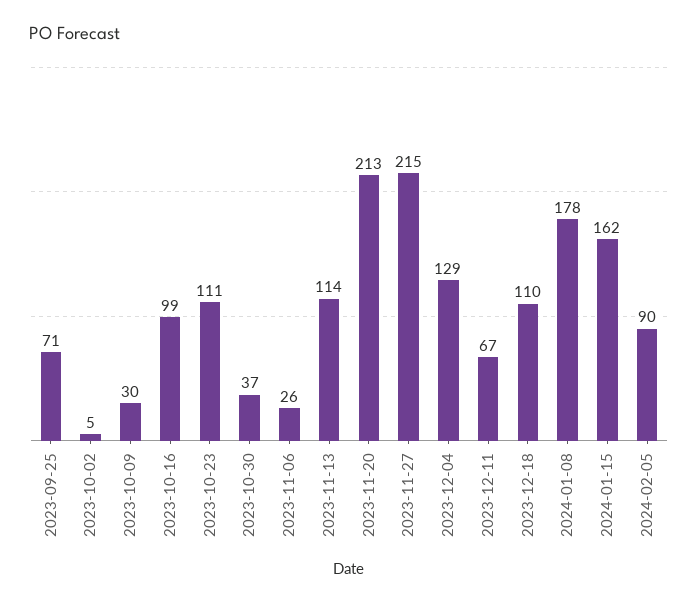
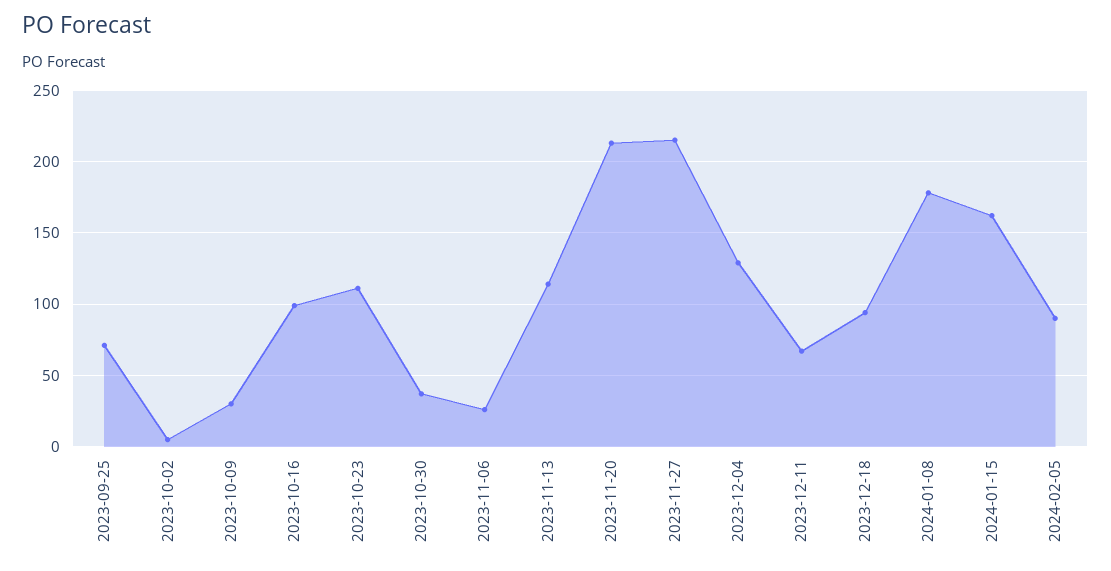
  {
    "2023-09-25": 71,
    "2023-10-02": 5,
    "2023-10-09": 30,
    "2023-10-16": 99,
    "2023-10-23": 111,
    "2023-10-30": 37,
    "2023-11-06": 26,
    "2023-11-13": 114,
    "2023-11-20": 213,
    "2023-11-27": 215,
    "2023-12-04": 129,
    "2023-12-11": 67,
-   "2023-12-18": 110,
+   "2023-12-18": 95,
    "2024-01-08": 178,
    "2024-01-15": 162,
    "2024-02-05": 90
  }

